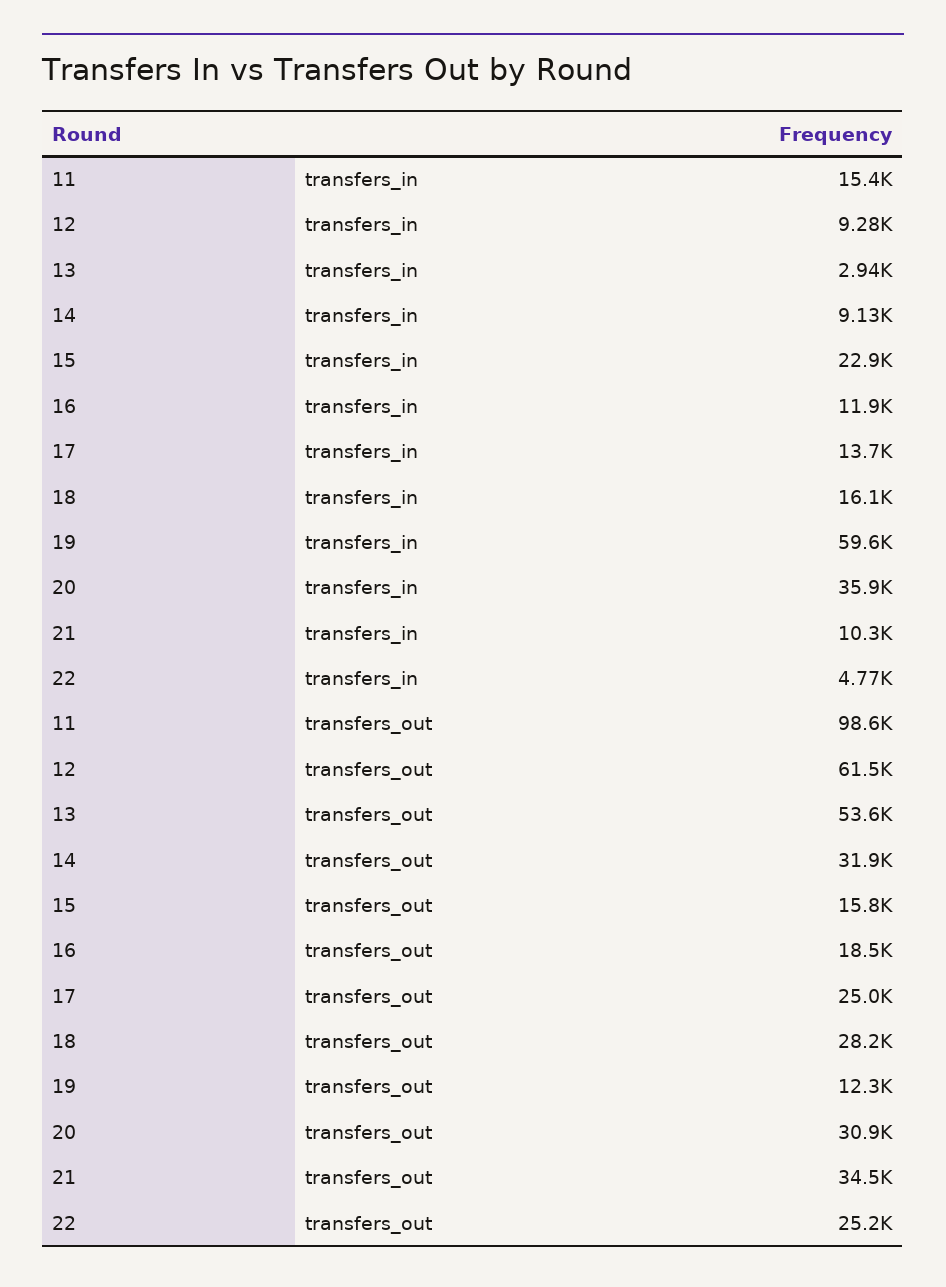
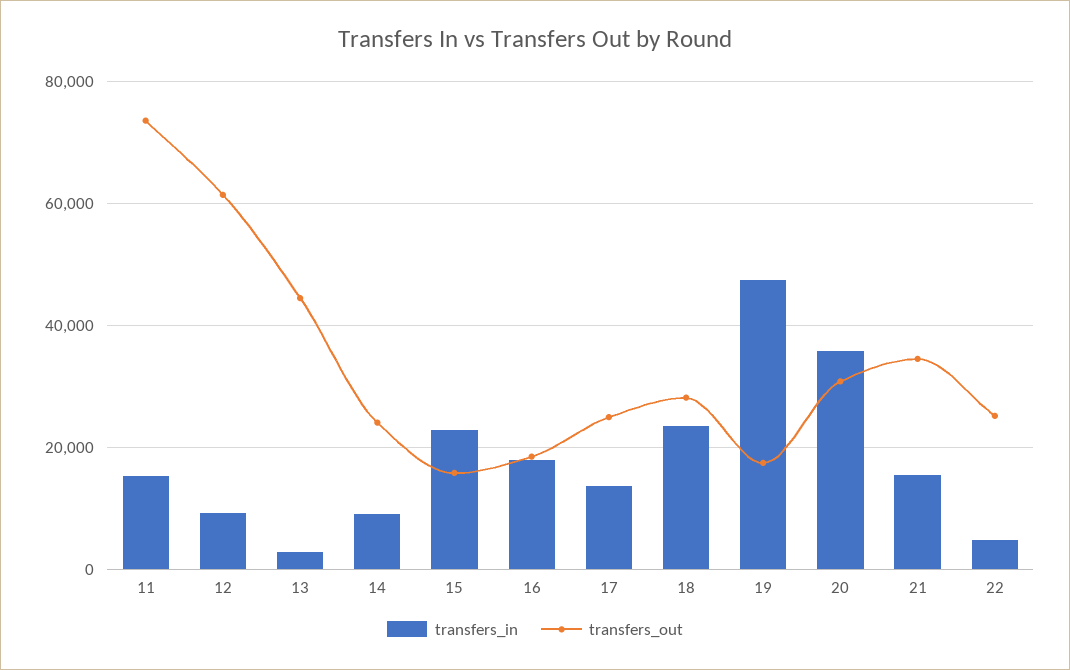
  {
    "transfers_in": {
      "11": 15400,
      "12": 9280,
      "13": 2940,
      "14": 9130,
      "15": 22900,
-     "16": 11900,
+     "16": 18000,
      "17": 13700,
-     "18": 16100,
+     "18": 24000,
-     "19": 59600,
+     "19": 48000,
      "20": 35900,
-     "21": 10300,
+     "21": 16000,
      "22": 4770
    },
    "transfers_out": {
-     "11": 98600,
+     "11": 74000,
      "12": 61500,
-     "13": 53600,
+     "13": 44000,
-     "14": 31900,
+     "14": 24000,
      "15": 15800,
      "16": 18500,
      "17": 25000,
      "18": 28200,
-     "19": 12300,
+     "19": 18000,
      "20": 30900,
      "21": 34500,
      "22": 25200
    }
  }

